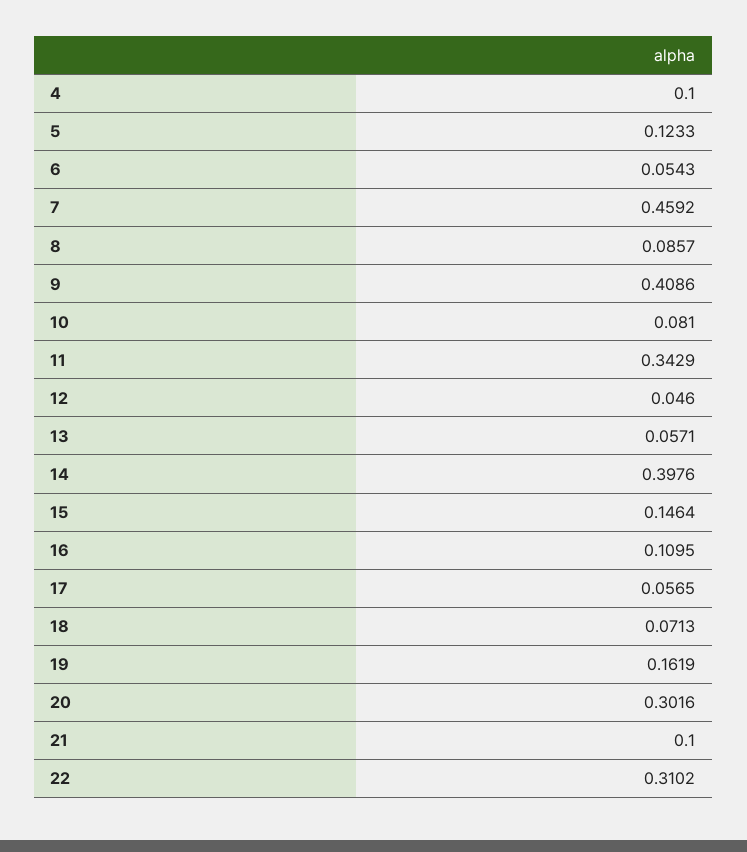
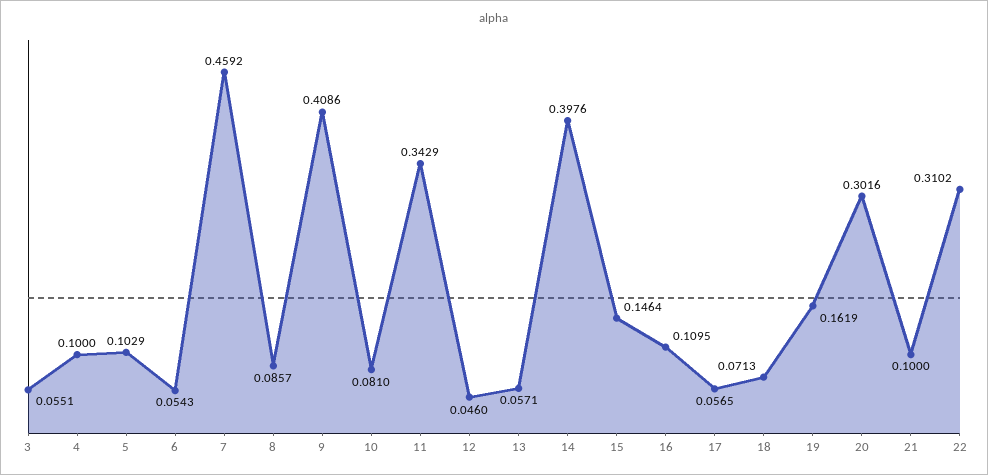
  {
    "4": 0.1,
-   "5": 0.1233,
+   "5": 0.1029,
    "6": 0.0543,
    "7": 0.4592,
    "8": 0.0857,
    "9": 0.4086,
    "10": 0.081,
    "11": 0.3429,
    "12": 0.046,
    "13": 0.0571,
    "14": 0.3976,
    "15": 0.1464,
    "16": 0.1095,
    "17": 0.0565,
    "18": 0.0713,
    "19": 0.1619,
    "20": 0.3016,
    "21": 0.1,
-   "22": 0.3102
+   "22": 0.3102,
+   "3": 0.0551
  }

